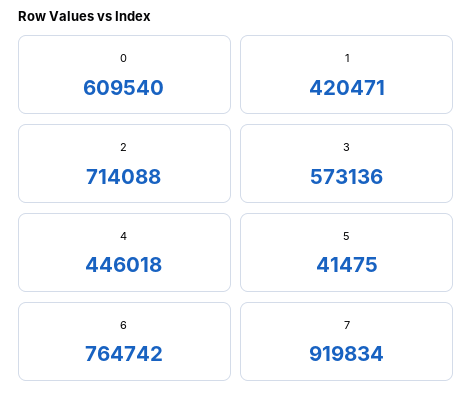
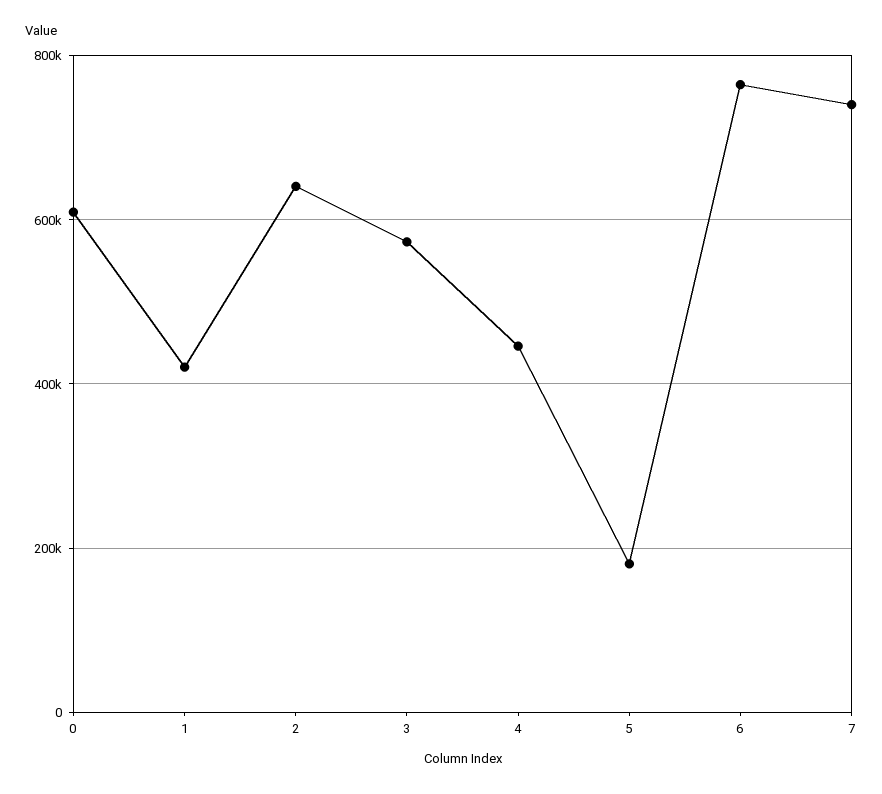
  {
    "0": 609540,
    "1": 420471,
-   "2": 714088,
+   "2": 640000,
    "3": 573136,
    "4": 446018,
-   "5": 41475,
+   "5": 180000,
    "6": 764742,
-   "7": 919834
+   "7": 740000
  }

